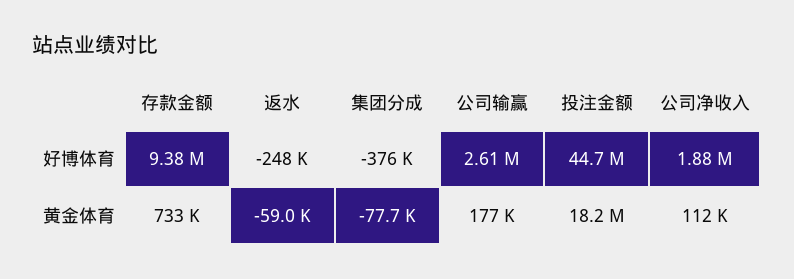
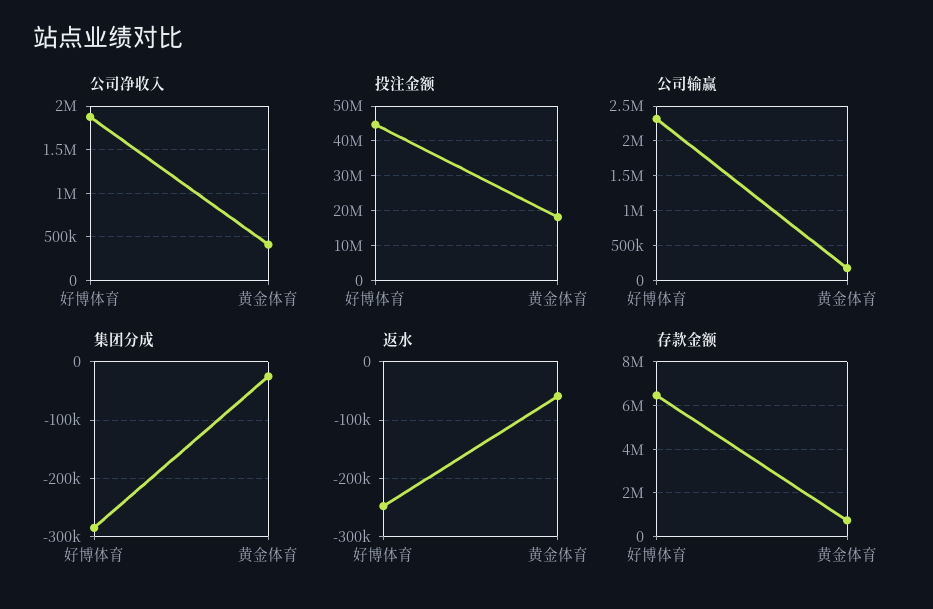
  {
    "存款金额": {
-     "好博体育": 9380000,
+     "好博体育": 6500000,
      "黄金体育": 733000
    },
    "返水": {
      "好博体育": -248000,
      "黄金体育": -59000
    },
    "集团分成": {
-     "好博体育": -376000,
+     "好博体育": -280000,
-     "黄金体育": -77700
+     "黄金体育": -20000
    },
    "公司输赢": {
-     "好博体育": 2610000,
+     "好博体育": 2300000,
      "黄金体育": 177000
    },
    "投注金额": {
      "好博体育": 44700000,
      "黄金体育": 18200000
    },
    "公司净收入": {
      "好博体育": 1880000,
-     "黄金体育": 112000
+     "黄金体育": 400000
    }
  }

